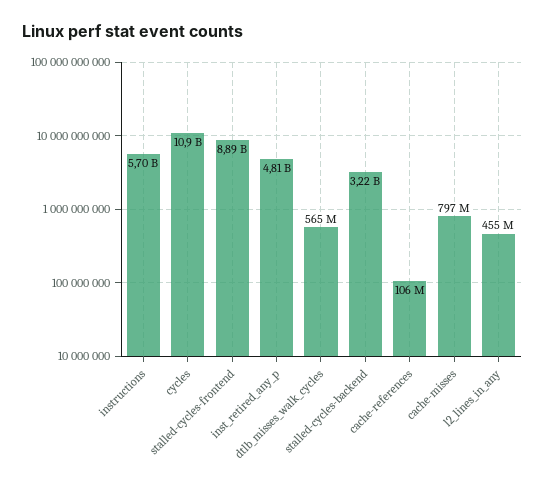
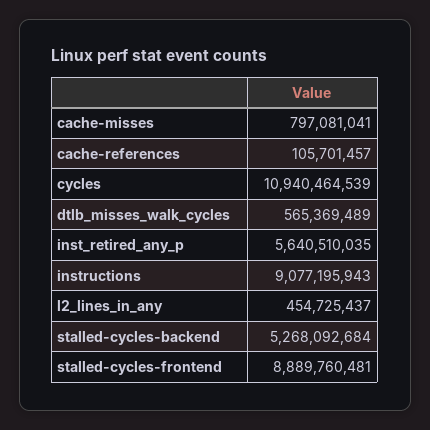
  {
-   "instructions": 5700000000,
+   "instructions": 9077195943,
    "cycles": 10940464539,
    "stalled-cycles-frontend": 8889760481,
-   "inst_retired_any_p": 4810000000,
+   "inst_retired_any_p": 5640510035,
    "dtlb_misses_walk_cycles": 565369489,
-   "stalled-cycles-backend": 3220000000,
+   "stalled-cycles-backend": 5268092684,
    "cache-references": 105701457,
    "cache-misses": 797081041,
    "l2_lines_in_any": 454725437
  }

